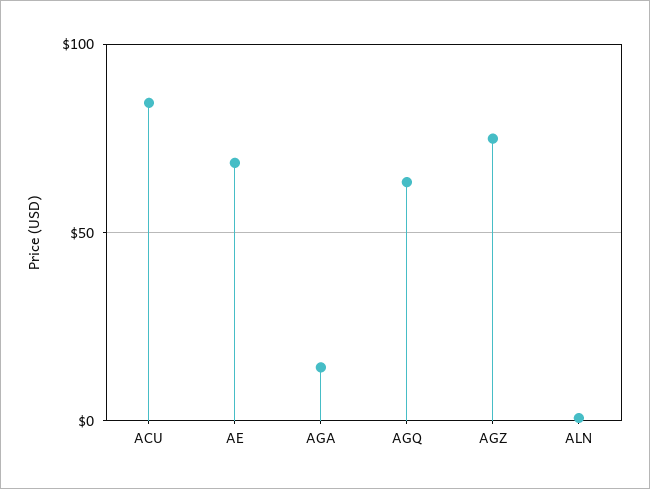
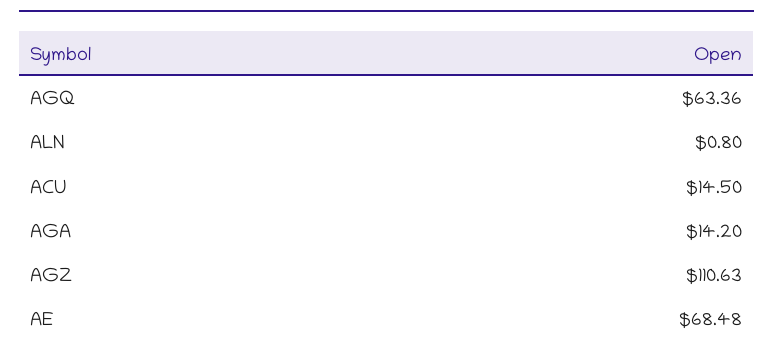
  {
-   "ACU": 85,
+   "ACU": 14.5,
    "AE": 68.48,
    "AGA": 14.2,
    "AGQ": 63.36,
-   "AGZ": 75,
+   "AGZ": 110.63,
    "ALN": 0.8
  }

